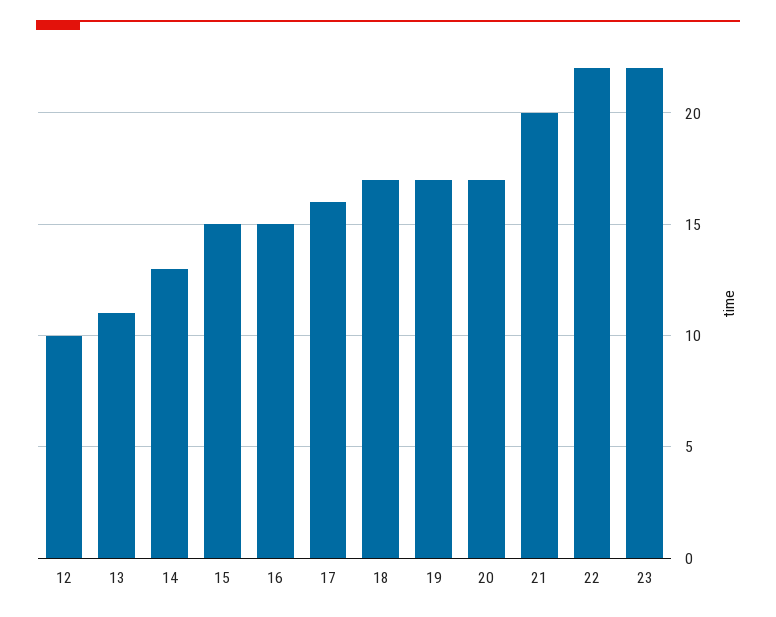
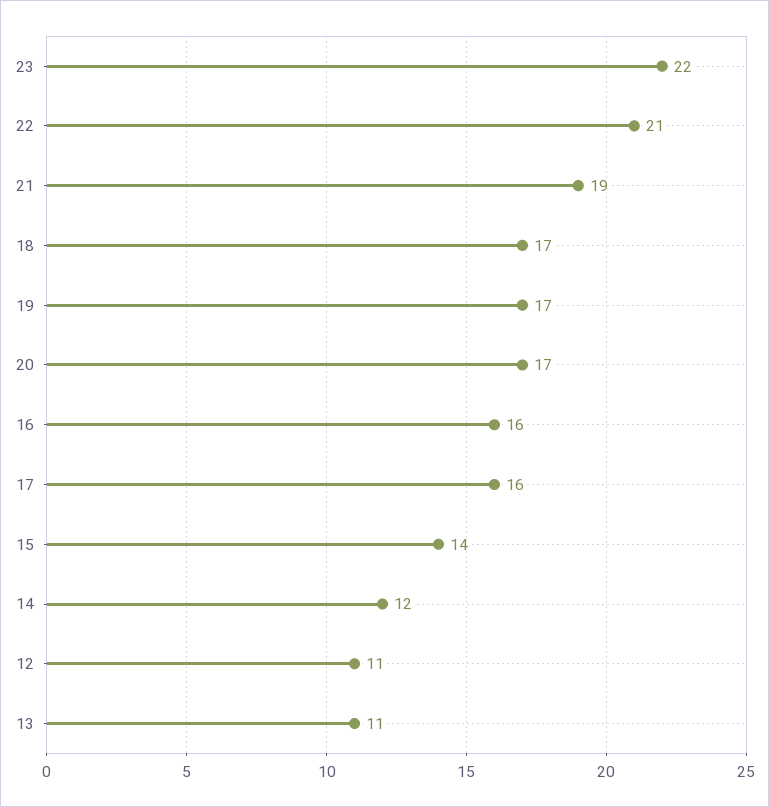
  {
-   "12": 10,
+   "12": 11,
    "13": 11,
-   "14": 13,
+   "14": 12,
-   "15": 15,
+   "15": 14,
-   "16": 15,
+   "16": 16,
    "17": 16,
    "18": 17,
    "19": 17,
    "20": 17,
-   "21": 20,
+   "21": 19,
-   "22": 22,
+   "22": 21,
    "23": 22
  }

